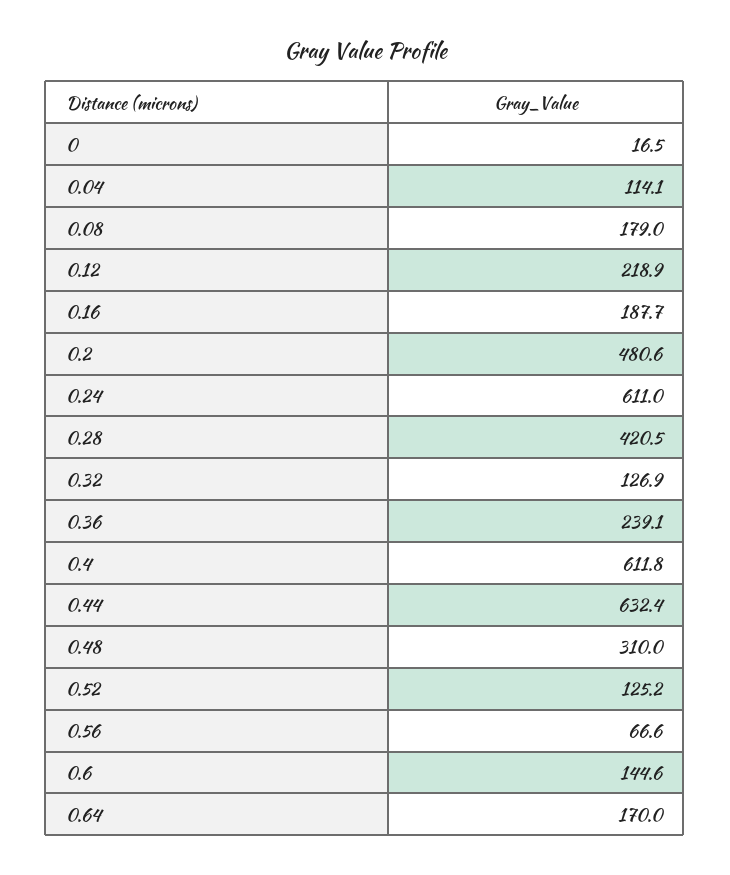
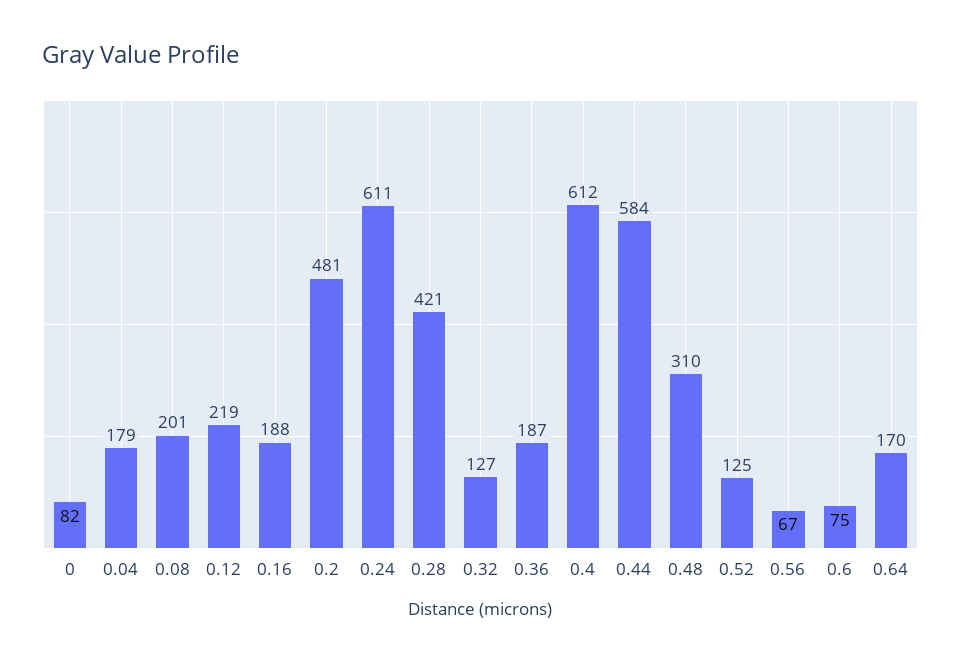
  {
-   "0": 16.5,
+   "0": 82,
-   "0.04": 114.1,
+   "0.04": 179,
-   "0.08": 179,
+   "0.08": 201,
    "0.12": 218.9,
    "0.16": 187.7,
    "0.2": 480.6,
    "0.24": 611,
    "0.28": 420.5,
    "0.32": 126.9,
-   "0.36": 239.1,
+   "0.36": 187,
    "0.4": 611.8,
-   "0.44": 632.4,
+   "0.44": 584,
    "0.48": 310,
    "0.52": 125.2,
    "0.56": 66.6,
-   "0.6": 144.6,
+   "0.6": 75,
    "0.64": 170
  }

